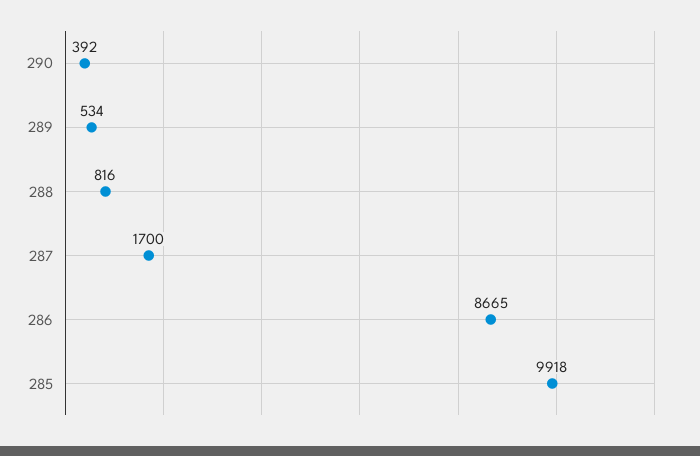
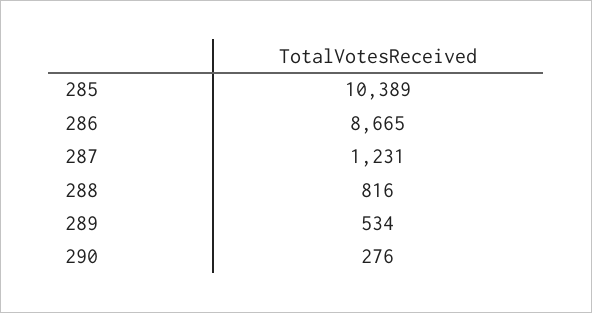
  {
-   "290": 392,
+   "290": 276,
    "289": 534,
    "288": 816,
-   "287": 1700,
+   "287": 1231,
    "286": 8665,
-   "285": 9918
+   "285": 10389
  }

